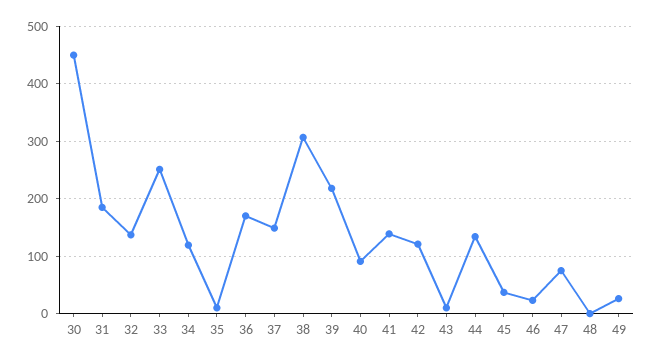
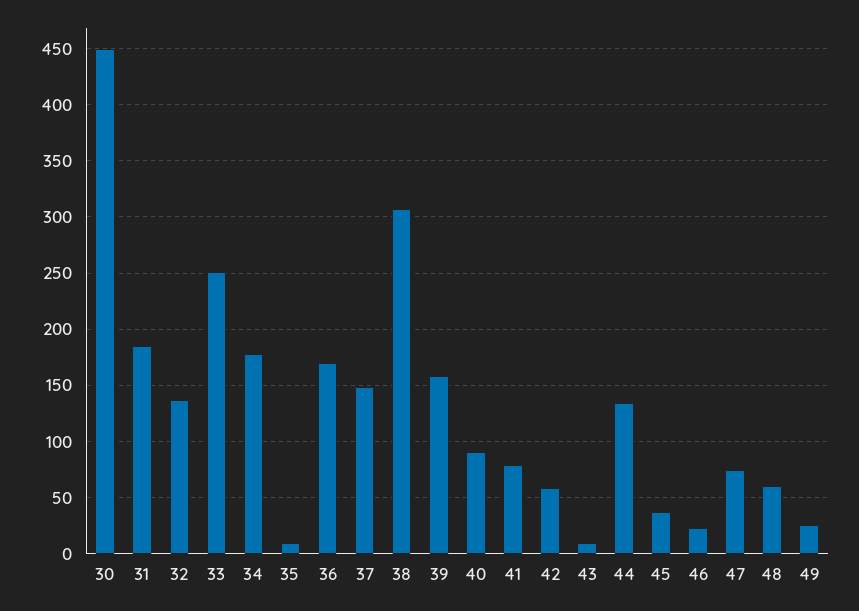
  {
    "30": 450,
    "31": 190,
    "32": 140,
    "33": 250,
-   "34": 120,
+   "34": 180,
    "35": 10,
    "36": 170,
    "37": 150,
    "38": 310,
-   "39": 220,
+   "39": 160,
    "40": 90,
-   "41": 140,
+   "41": 80,
-   "42": 120,
+   "42": 60,
    "43": 10,
    "44": 130,
    "45": 40,
    "46": 20,
    "47": 80,
-   "48": 0,
+   "48": 60,
    "49": 30
  }

